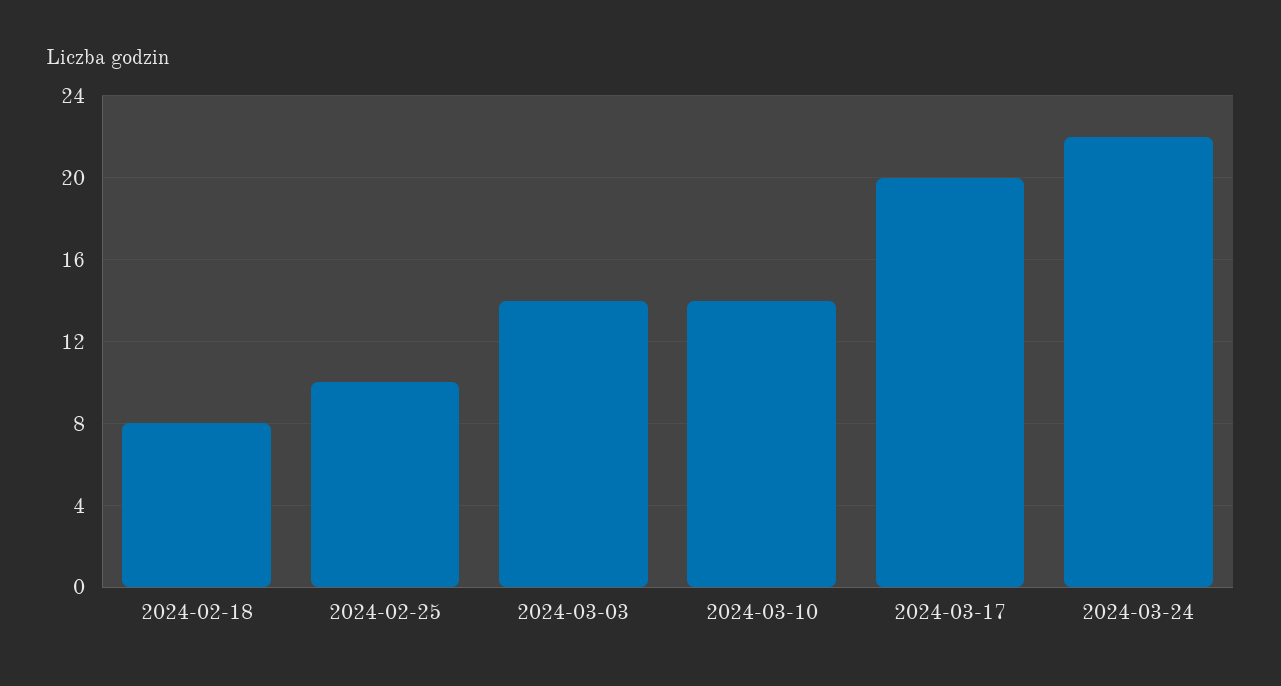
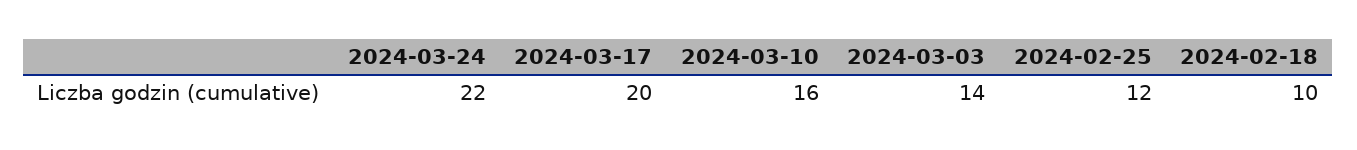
  {
-   "2024-02-18": 8,
+   "2024-02-18": 10,
-   "2024-02-25": 10,
+   "2024-02-25": 12,
    "2024-03-03": 14,
-   "2024-03-10": 14,
+   "2024-03-10": 16,
    "2024-03-17": 20,
    "2024-03-24": 22
  }

